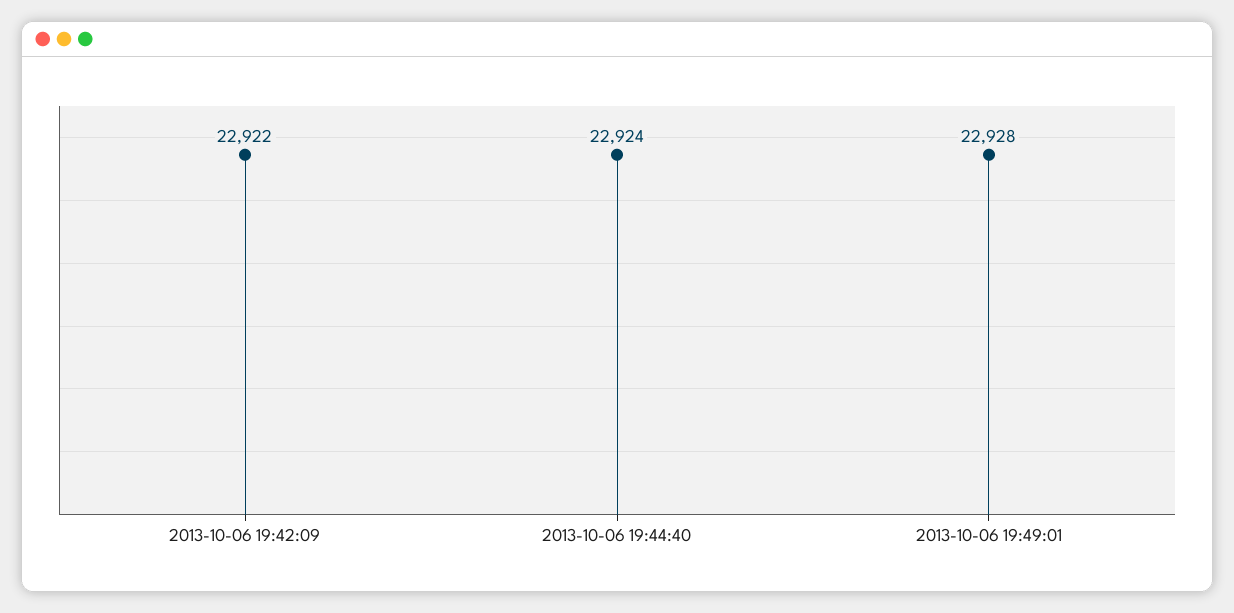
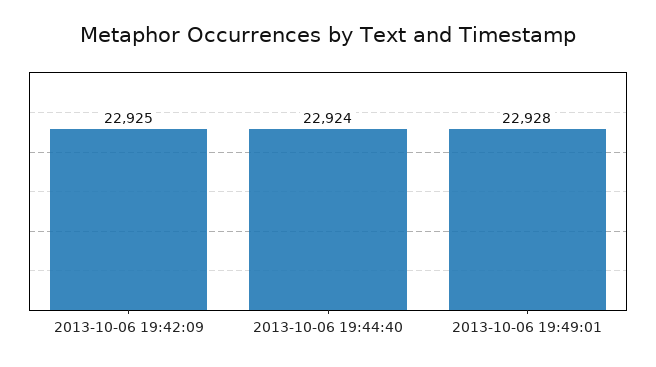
  {
-   "2013-10-06 19:42:09": 22922,
+   "2013-10-06 19:42:09": 22925,
    "2013-10-06 19:44:40": 22924,
    "2013-10-06 19:49:01": 22928
  }

